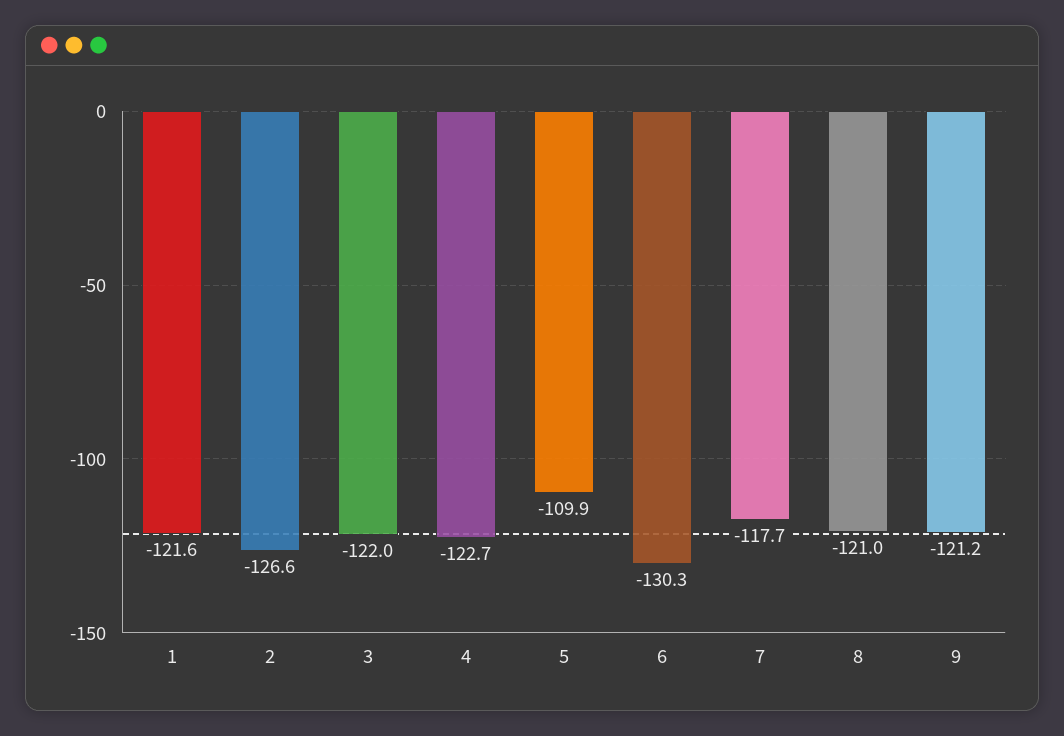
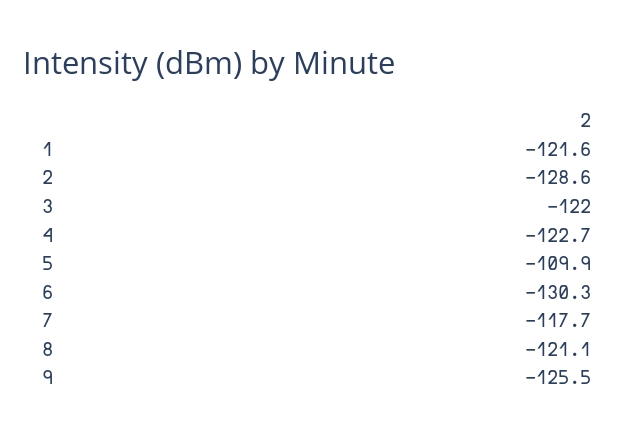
  {
    "1": -121.6,
-   "2": -126.6,
+   "2": -128.6,
    "3": -122,
    "4": -122.7,
    "5": -109.9,
    "6": -130.3,
    "7": -117.7,
-   "8": -121,
+   "8": -121.1,
-   "9": -121.2
+   "9": -125.5
  }

